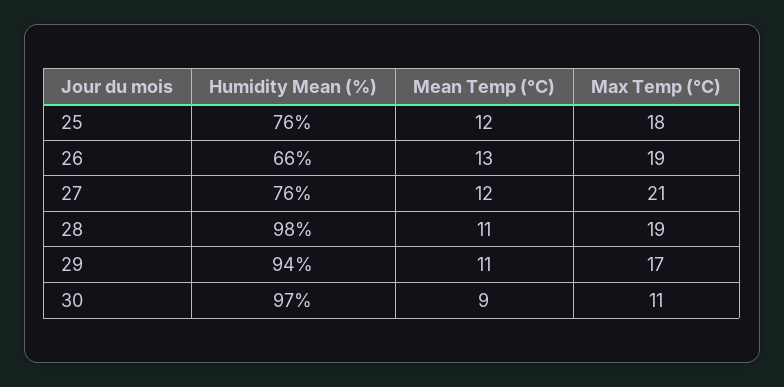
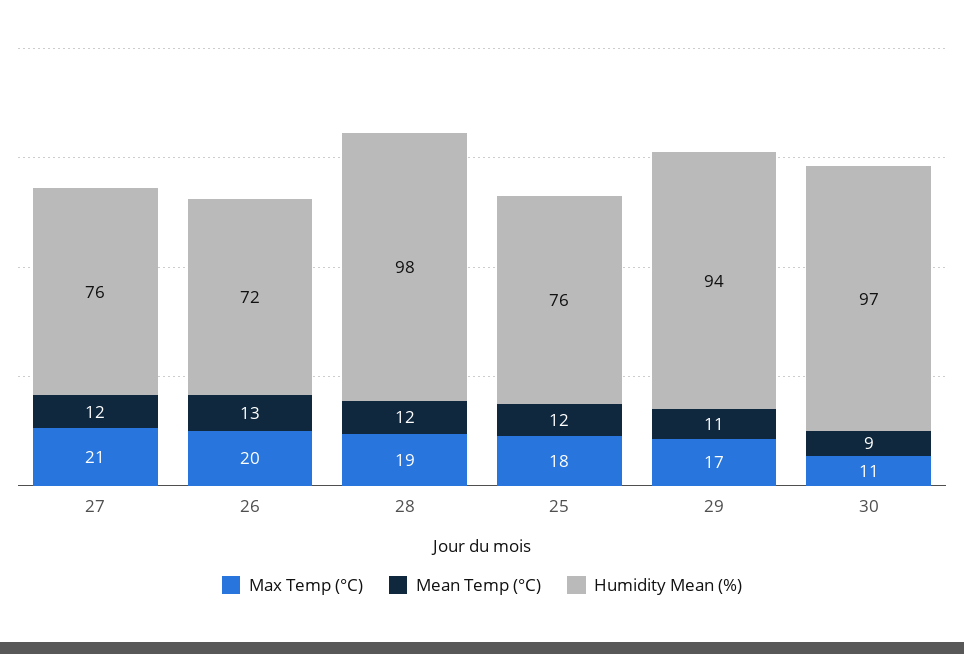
  {
    "Humidity Mean (%)": {
      "25": 76,
-     "26": 66,
+     "26": 72,
      "27": 76,
      "28": 98,
      "29": 94,
      "30": 97
    },
    "Mean Temp (°C)": {
      "25": 12,
      "26": 13,
      "27": 12,
-     "28": 11,
+     "28": 12,
      "29": 11,
      "30": 9
    },
    "Max Temp (°C)": {
      "25": 18,
-     "26": 19,
+     "26": 20,
      "27": 21,
      "28": 19,
      "29": 17,
      "30": 11
    }
  }

